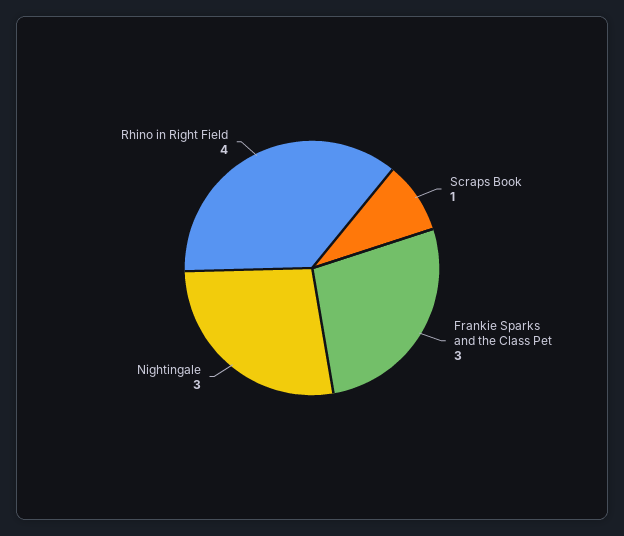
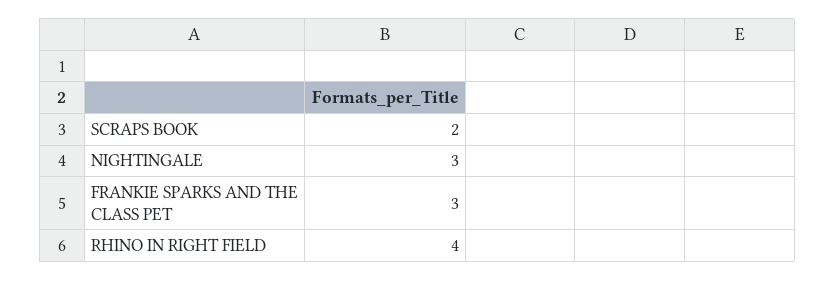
  {
-   "Scraps Book": 1,
+   "Scraps Book": 2,
    "Frankie Sparks and the Class Pet": 3,
    "Nightingale": 3,
    "Rhino in Right Field": 4
  }

